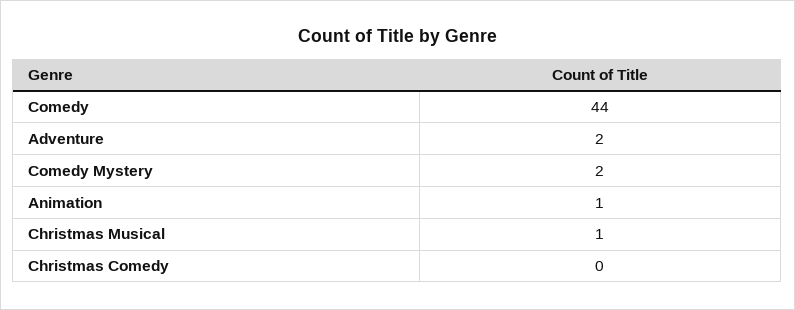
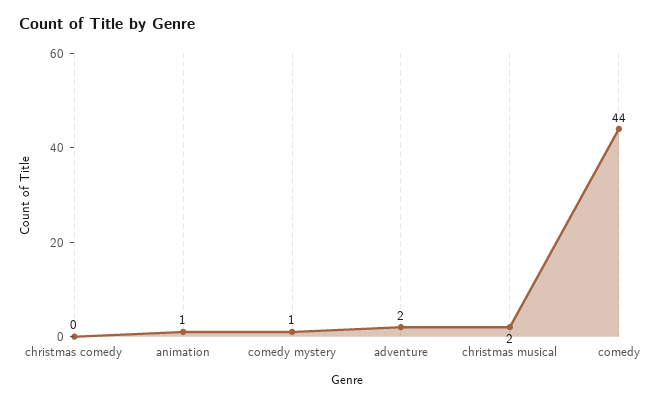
  {
    "Comedy": 44,
    "Adventure": 2,
-   "Comedy Mystery": 2,
+   "Comedy Mystery": 1,
    "Animation": 1,
-   "Christmas Musical": 1,
+   "Christmas Musical": 2,
    "Christmas Comedy": 0
  }

